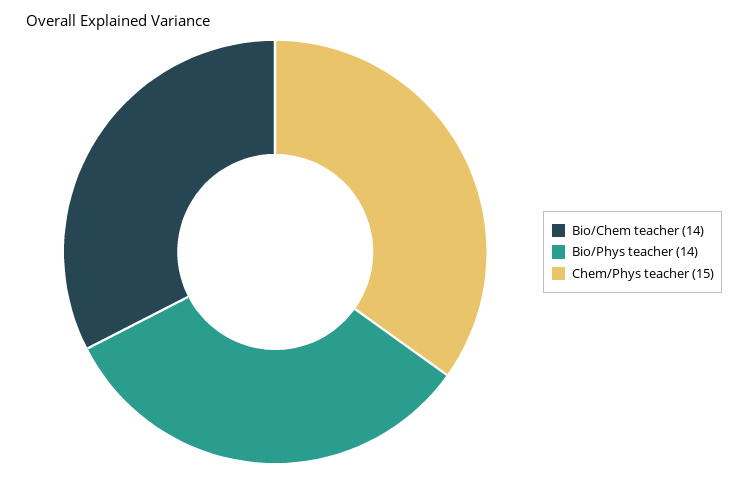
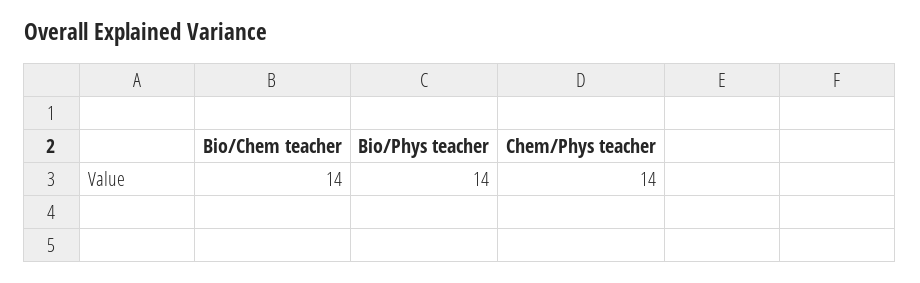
  {
    "Bio/Chem teacher": 14,
    "Bio/Phys teacher": 14,
-   "Chem/Phys teacher": 15
+   "Chem/Phys teacher": 14
  }

